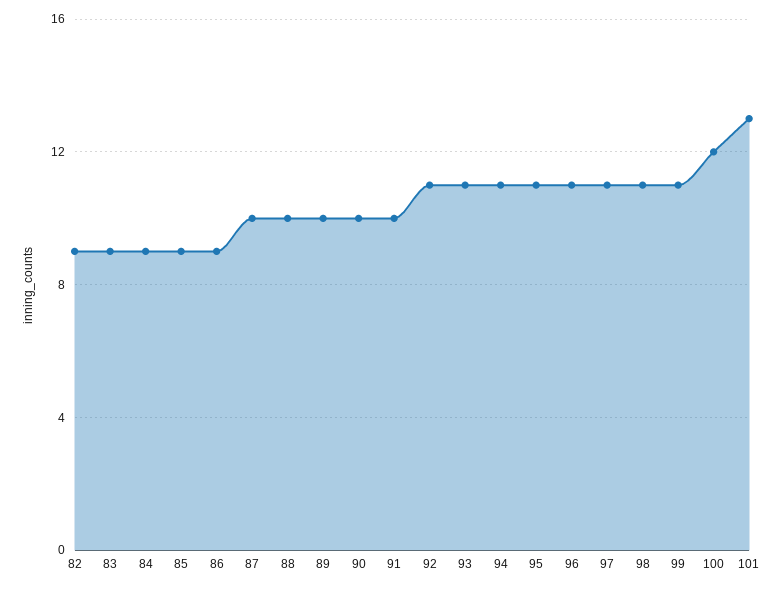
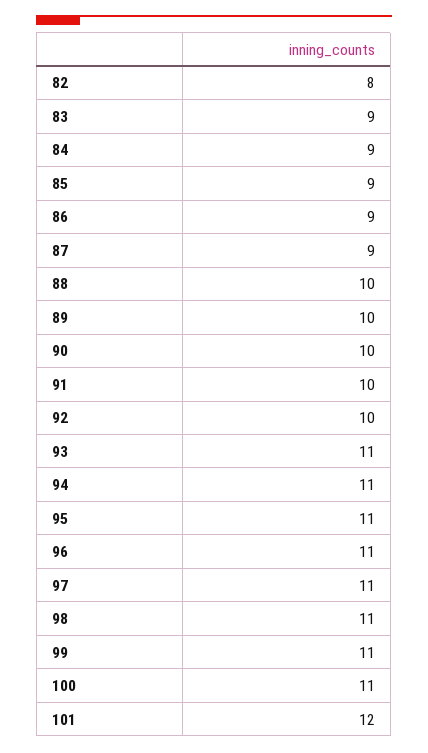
  {
-   "82": 9,
+   "82": 8,
    "83": 9,
    "84": 9,
    "85": 9,
    "86": 9,
-   "87": 10,
+   "87": 9,
    "88": 10,
    "89": 10,
    "90": 10,
    "91": 10,
-   "92": 11,
+   "92": 10,
    "93": 11,
    "94": 11,
    "95": 11,
    "96": 11,
    "97": 11,
    "98": 11,
    "99": 11,
-   "100": 12,
+   "100": 11,
-   "101": 13
+   "101": 12
  }

